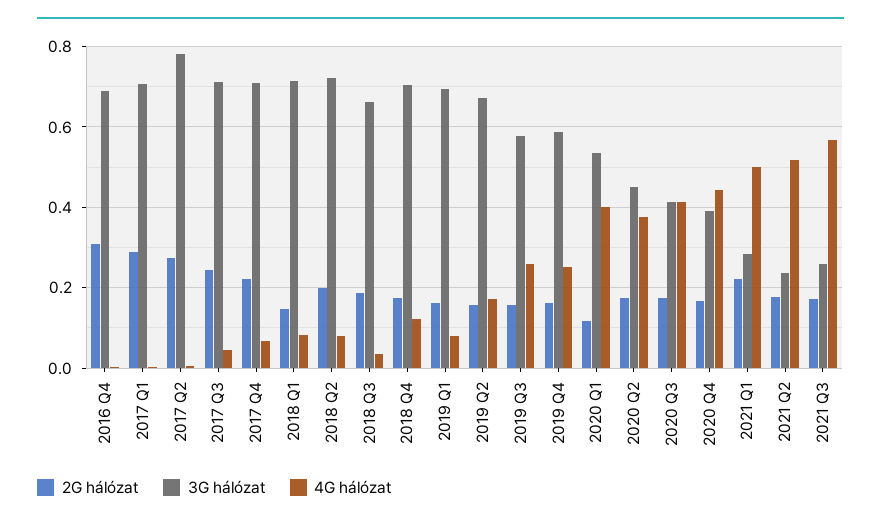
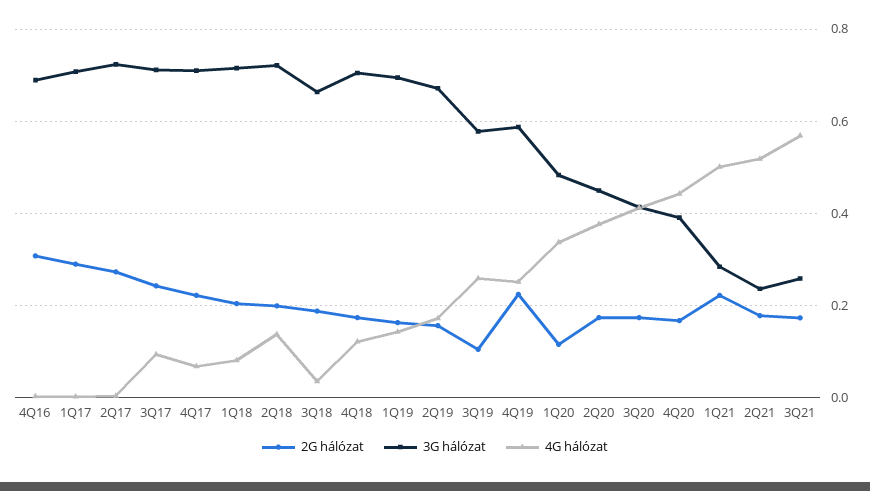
  {
    "2G hálózat": {
      "2016 Q4": 0.3,
      "2017 Q1": 0.28,
      "2017 Q2": 0.28,
      "2017 Q3": 0.24,
      "2017 Q4": 0.22,
-     "2018 Q1": 0.14,
+     "2018 Q1": 0.2,
      "2018 Q2": 0.2,
      "2018 Q3": 0.18,
      "2018 Q4": 0.18,
      "2019 Q1": 0.16,
      "2019 Q2": 0.16,
-     "2019 Q3": 0.16,
+     "2019 Q3": 0.1,
-     "2019 Q4": 0.16,
+     "2019 Q4": 0.22,
      "2020 Q1": 0.12,
      "2020 Q2": 0.18,
      "2020 Q3": 0.18,
      "2020 Q4": 0.16,
      "2021 Q1": 0.22,
      "2021 Q2": 0.18,
      "2021 Q3": 0.18
    },
    "3G hálózat": {
      "2016 Q4": 0.68,
      "2017 Q1": 0.7,
-     "2017 Q2": 0.78,
+     "2017 Q2": 0.72,
      "2017 Q3": 0.72,
      "2017 Q4": 0.7,
      "2018 Q1": 0.72,
      "2018 Q2": 0.72,
      "2018 Q3": 0.66,
      "2018 Q4": 0.7,
      "2019 Q1": 0.7,
      "2019 Q2": 0.68,
      "2019 Q3": 0.58,
      "2019 Q4": 0.58,
-     "2020 Q1": 0.54,
+     "2020 Q1": 0.48,
      "2020 Q2": 0.44,
      "2020 Q3": 0.42,
      "2020 Q4": 0.4,
      "2021 Q1": 0.28,
      "2021 Q2": 0.24,
      "2021 Q3": 0.26
    },
    "4G hálózat": {
      "2016 Q4": 0,
      "2017 Q1": 0,
      "2017 Q2": 0,
-     "2017 Q3": 0.04,
+     "2017 Q3": 0.1,
      "2017 Q4": 0.06,
      "2018 Q1": 0.08,
-     "2018 Q2": 0.08,
+     "2018 Q2": 0.14,
      "2018 Q3": 0.04,
      "2018 Q4": 0.12,
-     "2019 Q1": 0.08,
+     "2019 Q1": 0.14,
      "2019 Q2": 0.18,
      "2019 Q3": 0.26,
      "2019 Q4": 0.26,
-     "2020 Q1": 0.4,
+     "2020 Q1": 0.34,
      "2020 Q2": 0.38,
      "2020 Q3": 0.42,
      "2020 Q4": 0.44,
      "2021 Q1": 0.5,
      "2021 Q2": 0.52,
      "2021 Q3": 0.56
    }
  }

